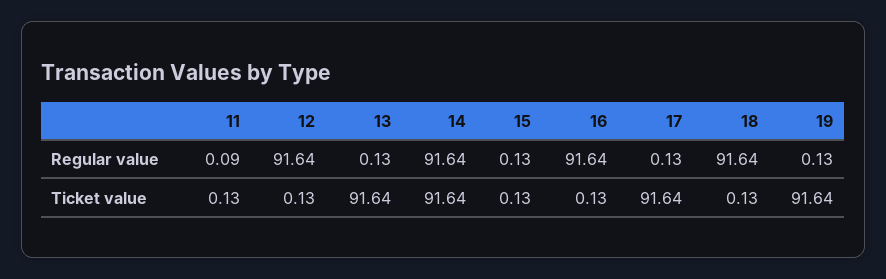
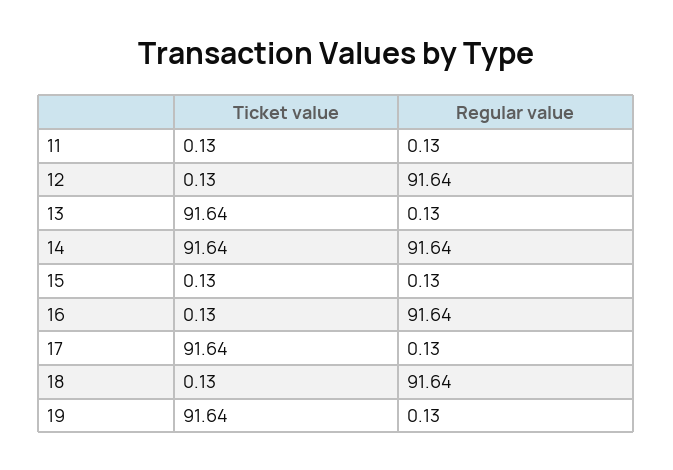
  {
    "11": {
-     "Regular value": 0.09,
+     "Regular value": 0.13,
      "Ticket value": 0.13
    },
    "12": {
      "Regular value": 91.64,
      "Ticket value": 0.13
    },
    "13": {
      "Regular value": 0.13,
      "Ticket value": 91.64
    },
    "14": {
      "Regular value": 91.64,
      "Ticket value": 91.64
    },
    "15": {
      "Regular value": 0.13,
      "Ticket value": 0.13
    },
    "16": {
      "Regular value": 91.64,
      "Ticket value": 0.13
    },
    "17": {
      "Regular value": 0.13,
      "Ticket value": 91.64
    },
    "18": {
      "Regular value": 91.64,
      "Ticket value": 0.13
    },
    "19": {
      "Regular value": 0.13,
      "Ticket value": 91.64
    }
  }

